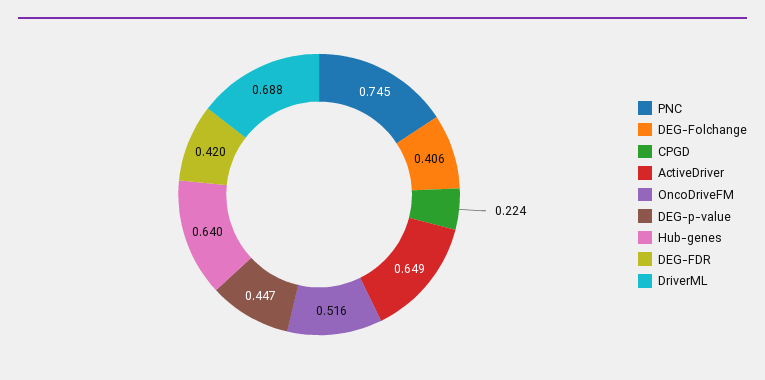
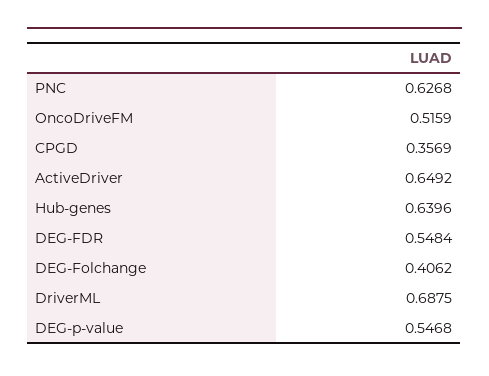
  {
-   "PNC": 0.745,
+   "PNC": 0.6268,
    "DEG-Folchange": 0.4062,
-   "CPGD": 0.224,
+   "CPGD": 0.3569,
    "ActiveDriver": 0.6492,
    "OncoDriveFM": 0.5159,
-   "DEG-p-value": 0.447,
+   "DEG-p-value": 0.5468,
    "Hub-genes": 0.6396,
-   "DEG-FDR": 0.42,
+   "DEG-FDR": 0.5484,
    "DriverML": 0.6875
  }

